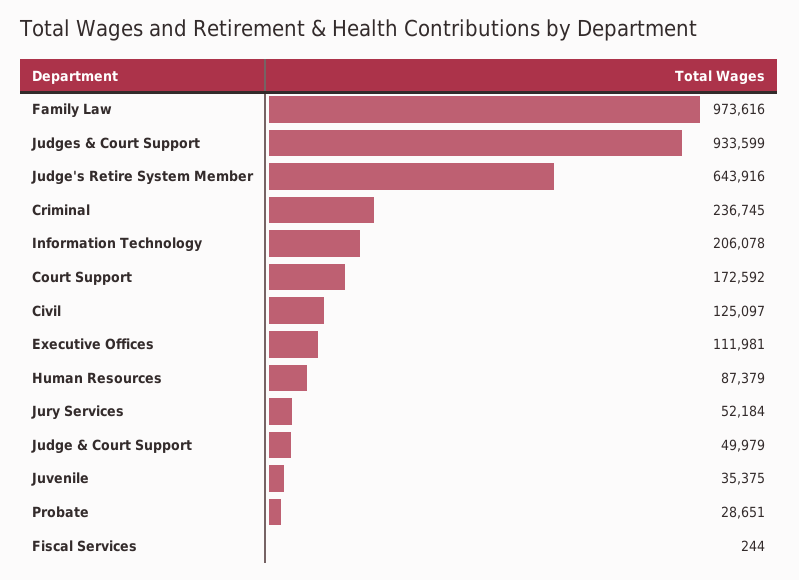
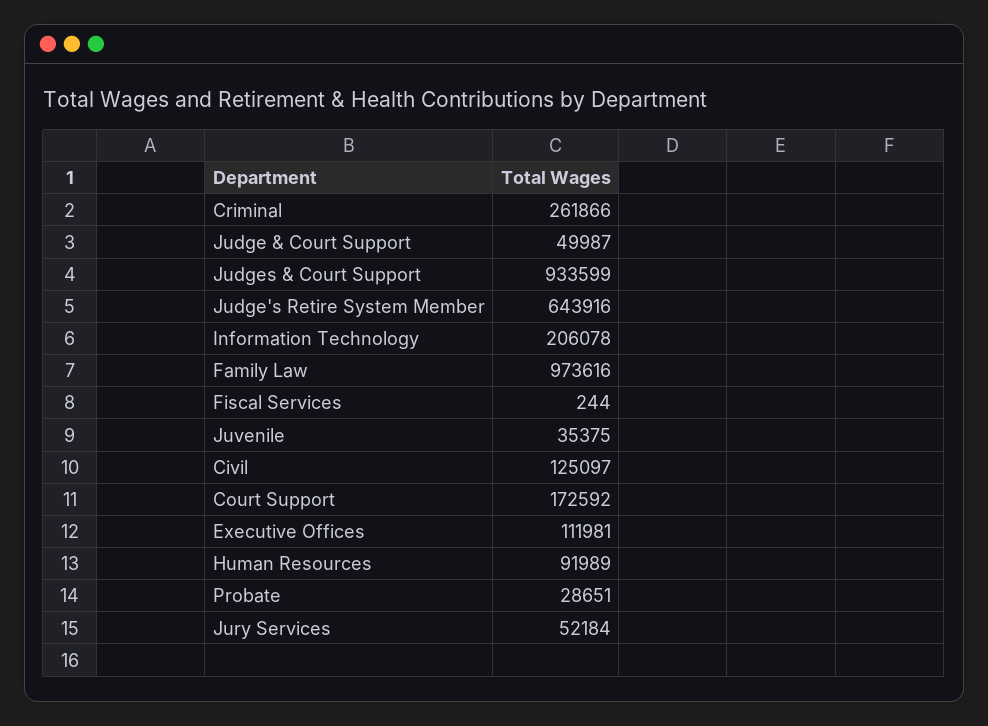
  {
    "Family Law": 973616,
    "Judges & Court Support": 933599,
    "Judge's Retire System Member": 643916,
-   "Criminal": 236745,
+   "Criminal": 261866,
    "Information Technology": 206078,
    "Court Support": 172592,
    "Civil": 125097,
    "Executive Offices": 111981,
-   "Human Resources": 87379,
+   "Human Resources": 91989,
    "Jury Services": 52184,
-   "Judge & Court Support": 49979,
+   "Judge & Court Support": 49987,
    "Juvenile": 35375,
    "Probate": 28651,
    "Fiscal Services": 244
  }

